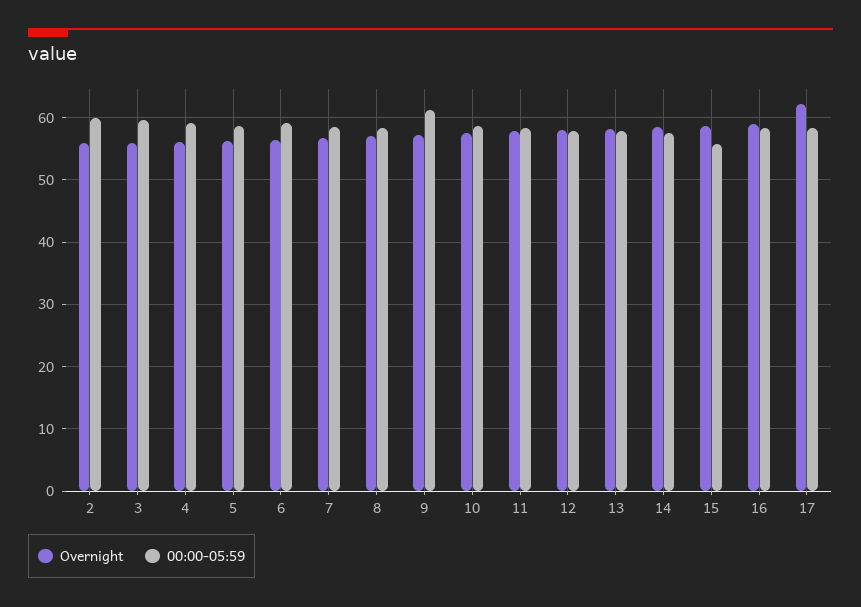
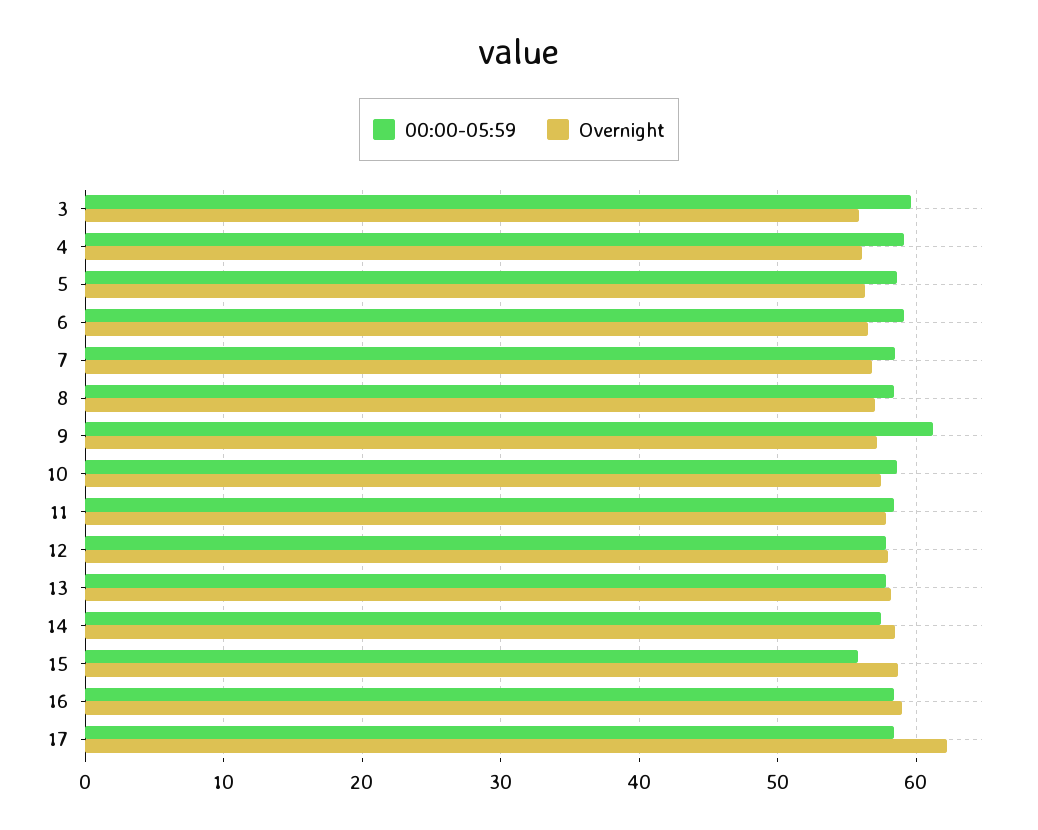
  {
    "Overnight": {
-     "2": 56,
      "3": 56,
      "4": 56,
      "5": 56,
      "6": 57,
      "7": 57,
      "8": 57,
      "9": 57,
      "10": 58,
      "11": 58,
      "12": 58,
      "13": 58,
      "14": 59,
      "15": 59,
      "16": 59,
      "17": 62
    },
    "00:00-05:59": {
-     "2": 60,
      "3": 60,
      "4": 59,
      "5": 59,
      "6": 59,
      "7": 59,
      "8": 58,
      "9": 61,
      "10": 59,
      "11": 58,
      "12": 58,
      "13": 58,
      "14": 58,
      "15": 56,
      "16": 58,
      "17": 58
    }
  }

